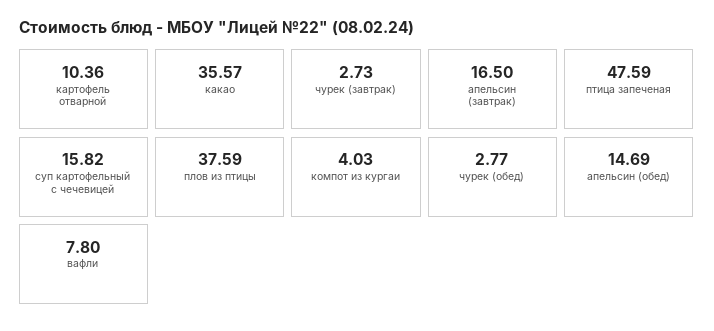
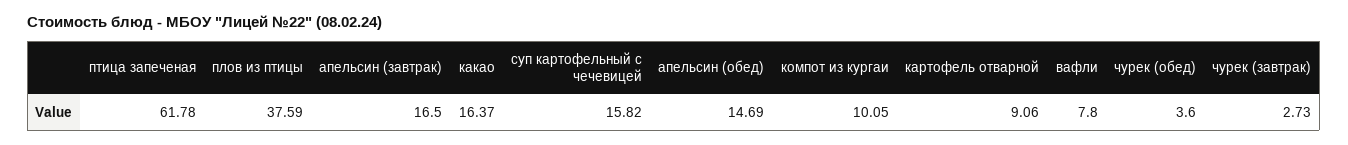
  {
-   "картофель отварной": 10.36,
+   "картофель отварной": 9.06,
-   "какао": 35.57,
+   "какао": 16.37,
    "чурек (завтрак)": 2.73,
    "апельсин (завтрак)": 16.5,
-   "птица запеченая": 47.59,
+   "птица запеченая": 61.78,
    "суп картофельный с чечевицей": 15.82,
    "плов из птицы": 37.59,
-   "компот из кургаи": 4.03,
+   "компот из кургаи": 10.05,
-   "чурек (обед)": 2.77,
+   "чурек (обед)": 3.6,
    "апельсин (обед)": 14.69,
    "вафли": 7.8
  }

